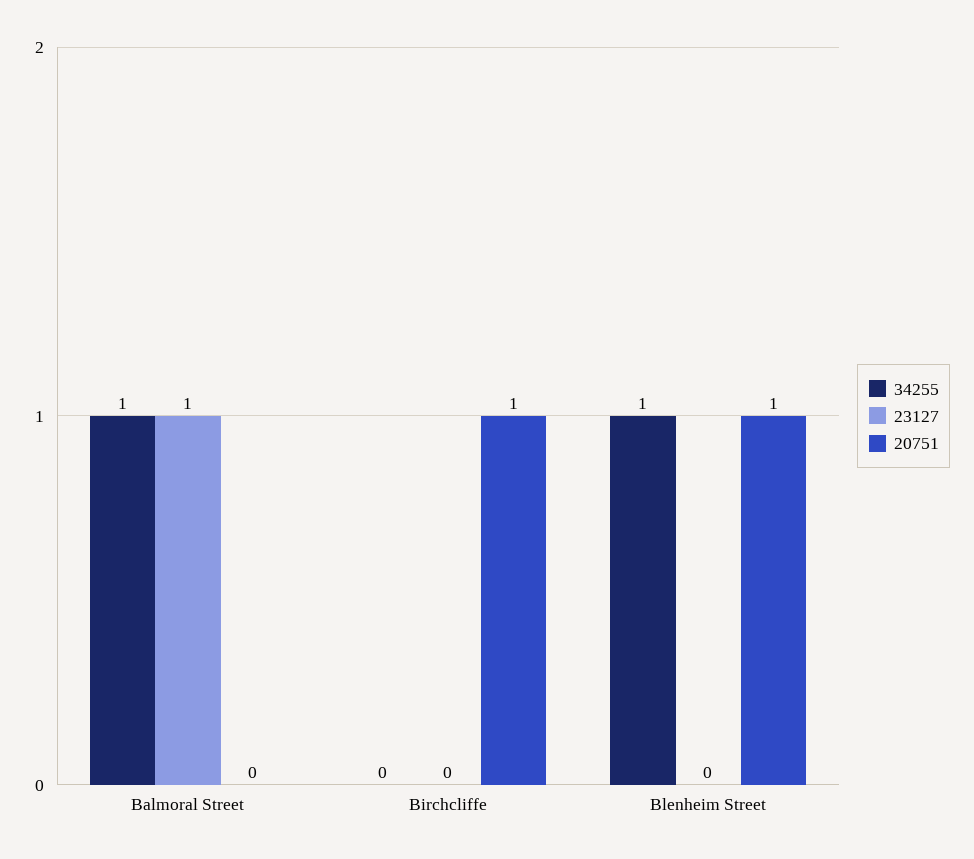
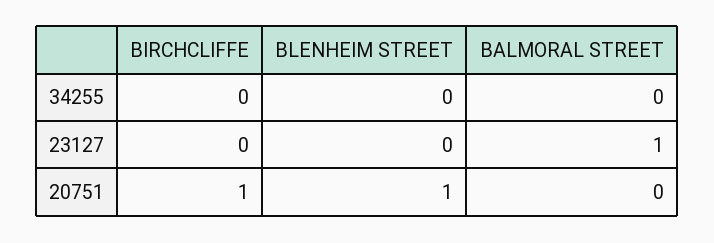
  {
    "34255": {
-     "Balmoral Street": 1,
+     "Balmoral Street": 0,
      "Birchcliffe": 0,
-     "Blenheim Street": 1
+     "Blenheim Street": 0
    },
    "23127": {
      "Balmoral Street": 1,
      "Birchcliffe": 0,
      "Blenheim Street": 0
    },
    "20751": {
      "Balmoral Street": 0,
      "Birchcliffe": 1,
      "Blenheim Street": 1
    }
  }

